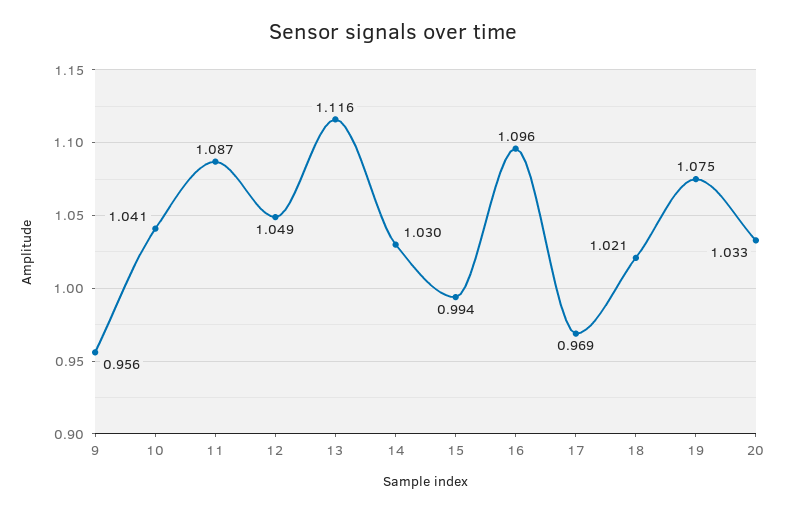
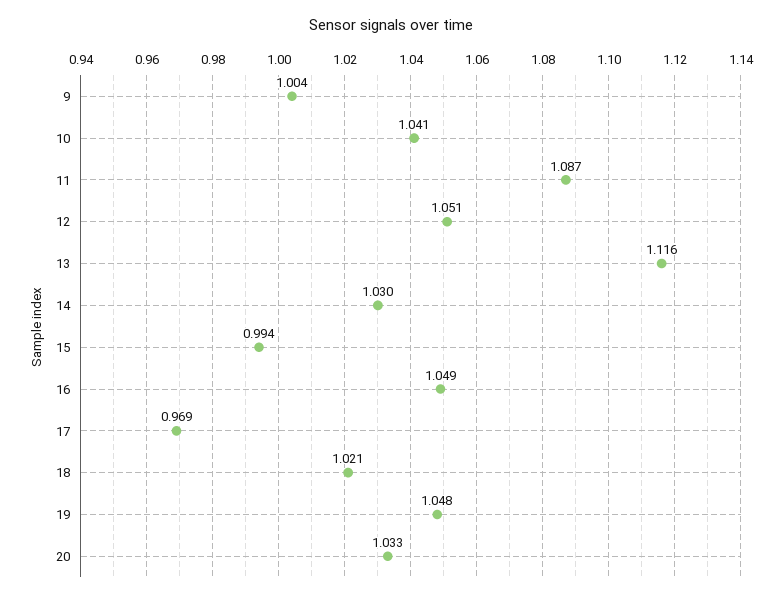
  {
-   "9": 0.956,
+   "9": 1.004,
    "10": 1.041,
    "11": 1.087,
-   "12": 1.049,
+   "12": 1.051,
    "13": 1.116,
    "14": 1.03,
    "15": 0.994,
-   "16": 1.096,
+   "16": 1.049,
    "17": 0.969,
    "18": 1.021,
-   "19": 1.075,
+   "19": 1.048,
    "20": 1.033
  }

